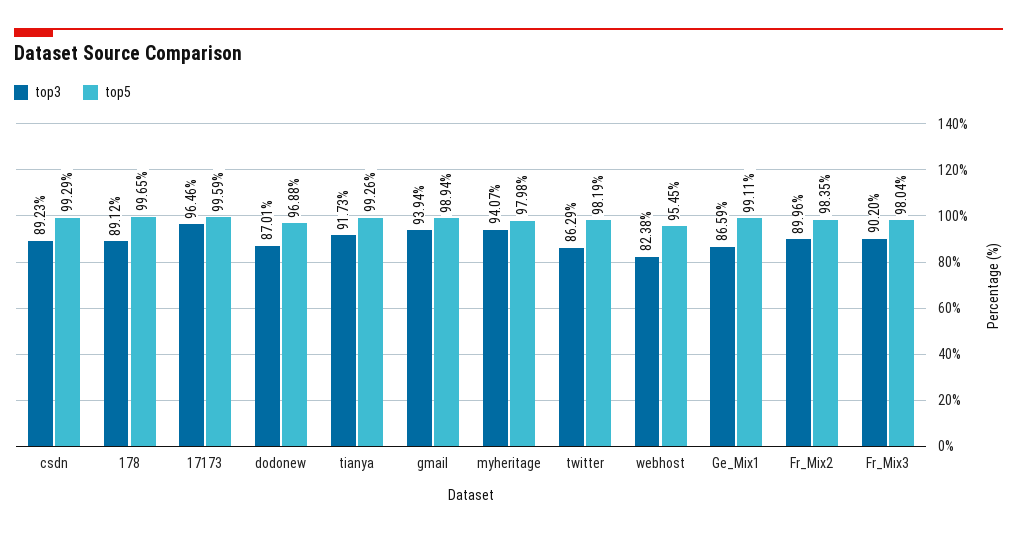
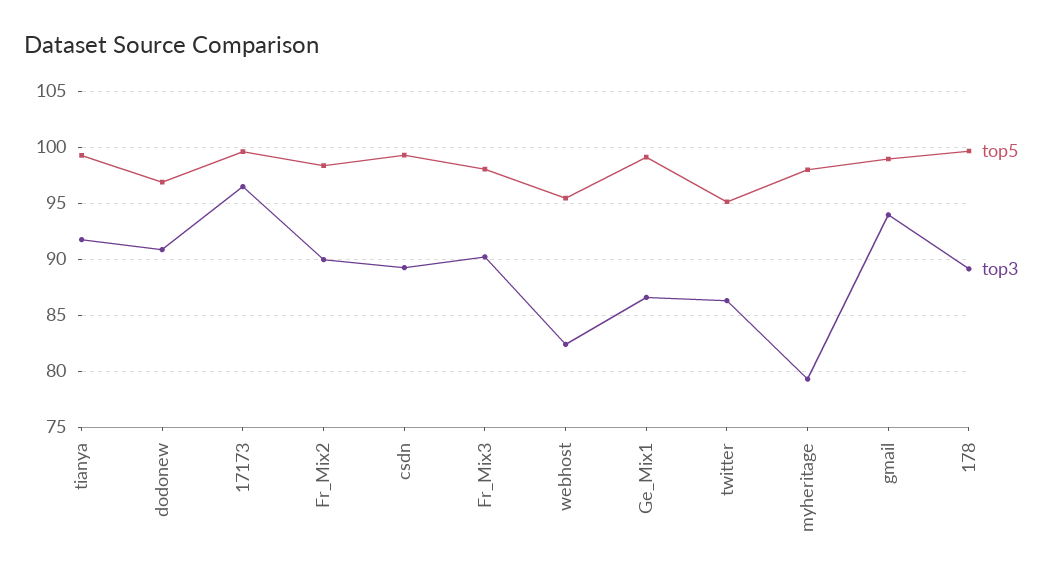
  {
    "top3": {
      "csdn": 89.23,
      "178": 89.12,
      "17173": 96.46,
-     "dodonew": 87.01,
+     "dodonew": 91,
      "tianya": 91.73,
      "gmail": 93.94,
-     "myheritage": 94.07,
+     "myheritage": 79,
      "twitter": 86.29,
      "webhost": 82.38,
      "Ge_Mix1": 86.59,
      "Fr_Mix2": 89.96,
      "Fr_Mix3": 90.2
    },
    "top5": {
      "csdn": 99.29,
      "178": 99.65,
      "17173": 99.59,
      "dodonew": 96.88,
      "tianya": 99.26,
      "gmail": 98.94,
      "myheritage": 97.98,
-     "twitter": 98.19,
+     "twitter": 95,
      "webhost": 95.45,
      "Ge_Mix1": 99.11,
      "Fr_Mix2": 98.35,
      "Fr_Mix3": 98.04
    }
  }

